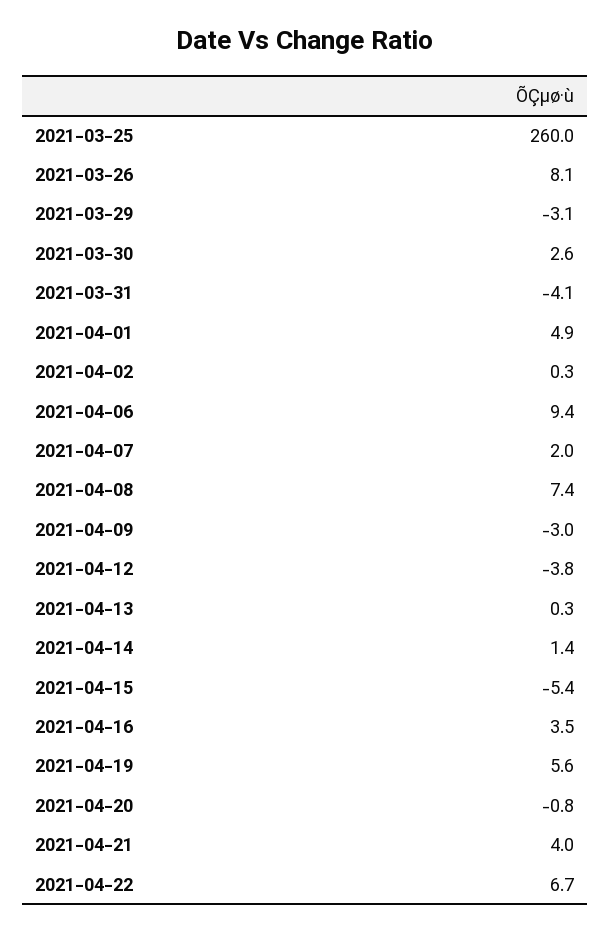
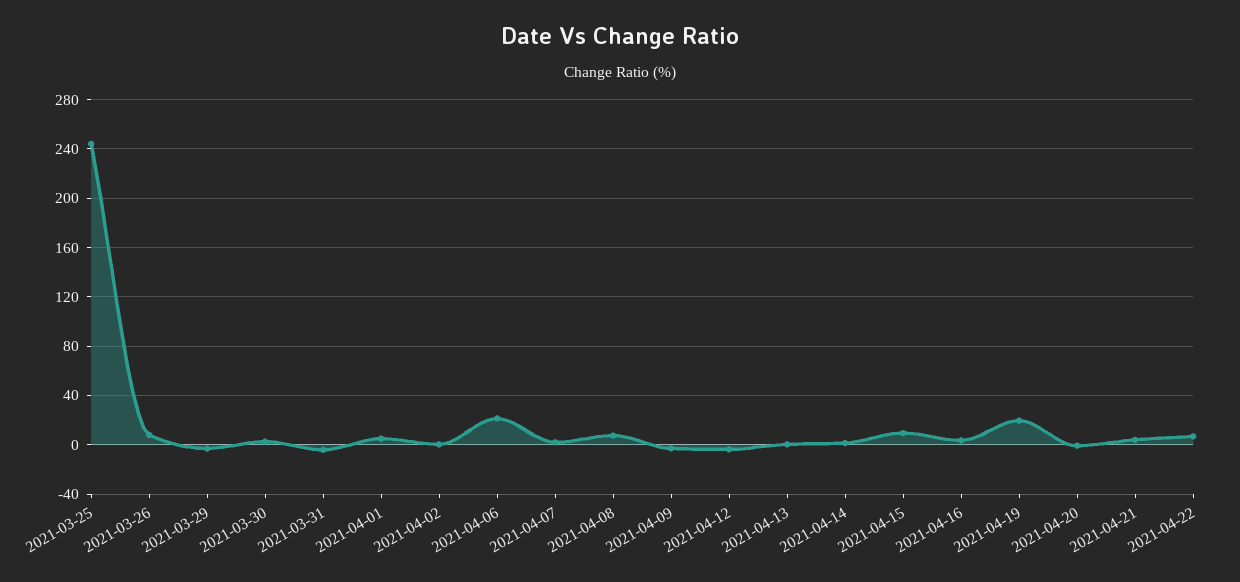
  {
-   "2021-03-25": 260,
+   "2021-03-25": 245,
    "2021-03-26": 8.1,
    "2021-03-29": -3.1,
    "2021-03-30": 2.6,
    "2021-03-31": -4.1,
    "2021-04-01": 4.9,
    "2021-04-02": 0.3,
-   "2021-04-06": 9.4,
+   "2021-04-06": 20,
    "2021-04-07": 2,
    "2021-04-08": 7.4,
    "2021-04-09": -3,
    "2021-04-12": -3.8,
    "2021-04-13": 0.3,
    "2021-04-14": 1.4,
-   "2021-04-15": -5.4,
+   "2021-04-15": 10,
    "2021-04-16": 3.5,
-   "2021-04-19": 5.6,
+   "2021-04-19": 20,
    "2021-04-20": -0.8,
    "2021-04-21": 4,
    "2021-04-22": 6.7
  }

